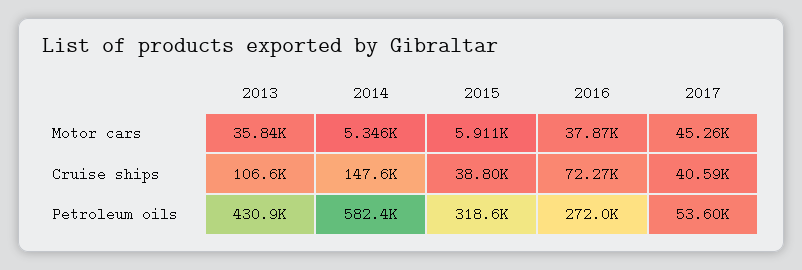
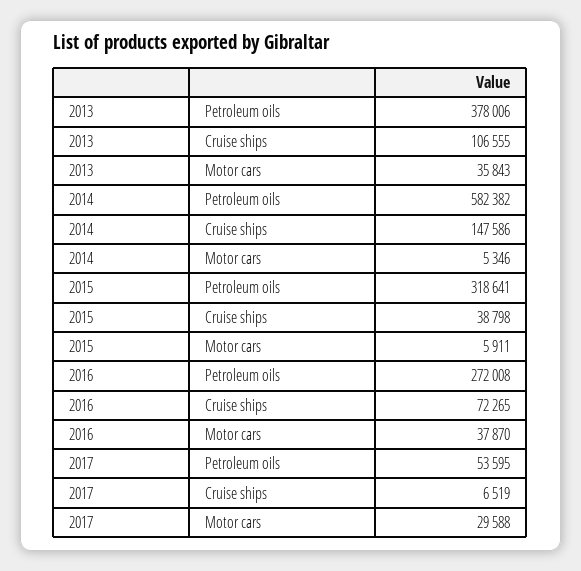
  {
    "2013": {
      "Motor cars": 35843,
      "Cruise ships": 106555,
-     "Petroleum oils": 430900
+     "Petroleum oils": 378006
    },
    "2014": {
      "Motor cars": 5346,
      "Cruise ships": 147586,
      "Petroleum oils": 582382
    },
    "2015": {
      "Motor cars": 5911,
      "Cruise ships": 38798,
      "Petroleum oils": 318641
    },
    "2016": {
      "Motor cars": 37870,
      "Cruise ships": 72265,
      "Petroleum oils": 272008
    },
    "2017": {
-     "Motor cars": 45260,
+     "Motor cars": 29588,
-     "Cruise ships": 40590,
+     "Cruise ships": 6519,
      "Petroleum oils": 53595
    }
  }

